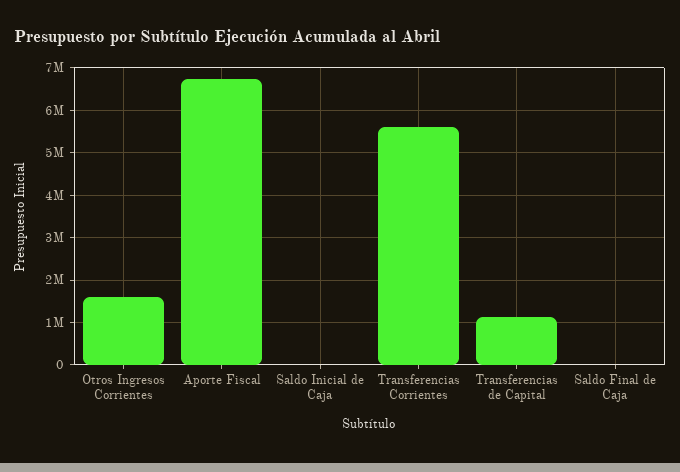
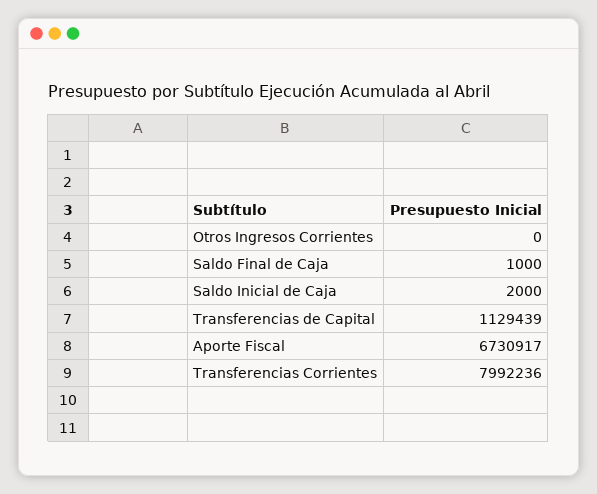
  {
-   "Otros Ingresos Corrientes": 1600000,
+   "Otros Ingresos Corrientes": 0,
    "Aporte Fiscal": 6730917,
    "Saldo Inicial de Caja": 2000,
-   "Transferencias Corrientes": 5600000,
+   "Transferencias Corrientes": 7992236,
    "Transferencias de Capital": 1129439,
    "Saldo Final de Caja": 1000
  }

